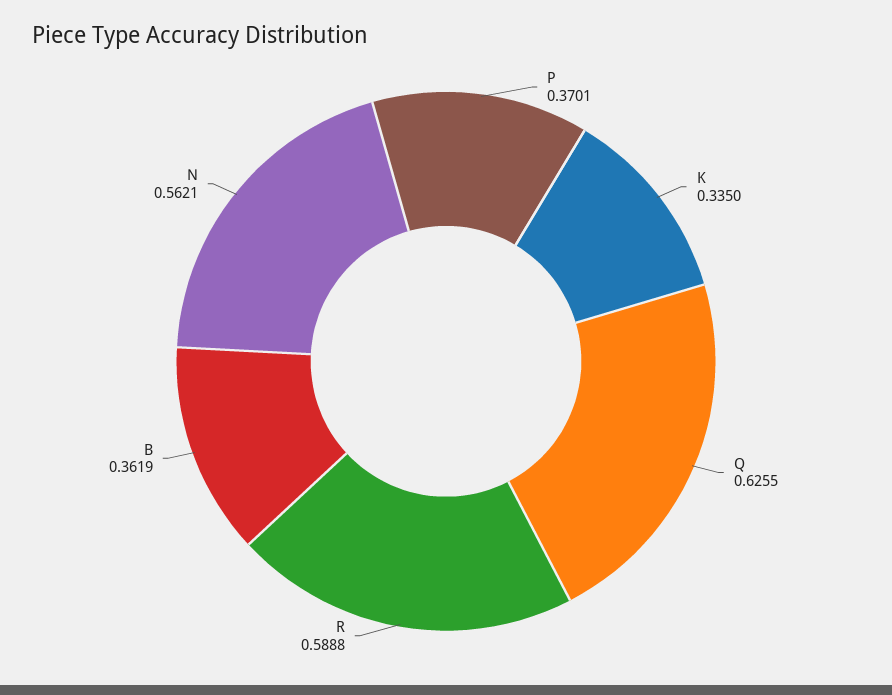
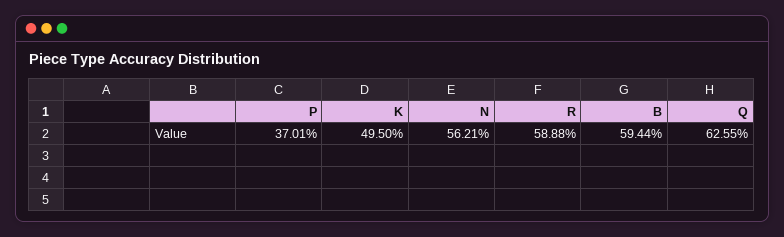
  {
    "P": 0.3701,
-   "K": 0.335,
+   "K": 0.495,
    "Q": 0.6255,
    "R": 0.5888,
-   "B": 0.3619,
+   "B": 0.5944,
    "N": 0.5621
  }

